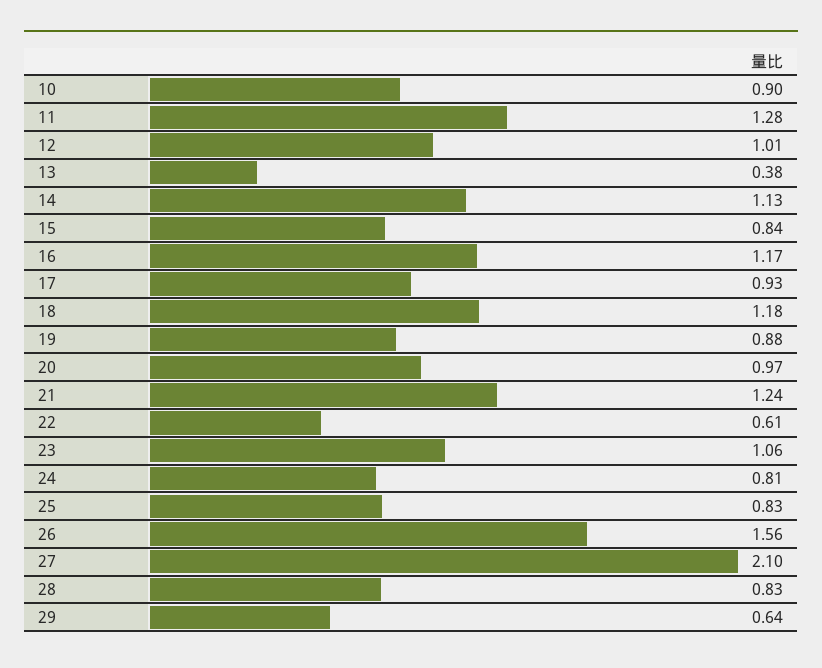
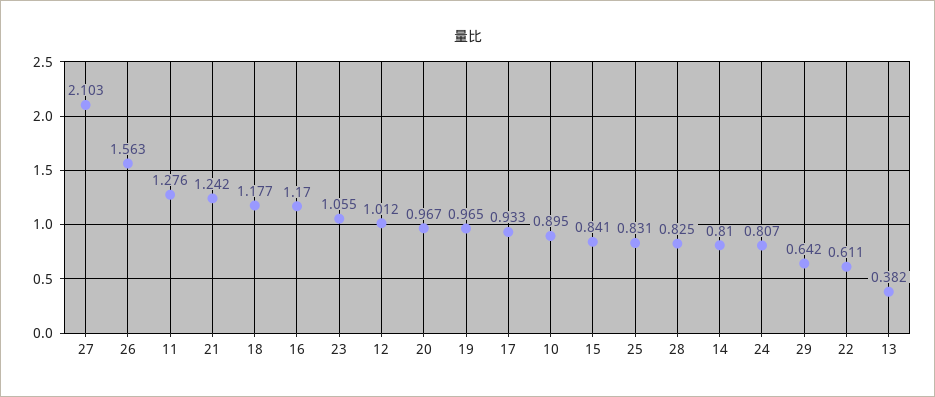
  {
    "10": 0.895,
    "11": 1.276,
    "12": 1.012,
    "13": 0.382,
-   "14": 1.13,
+   "14": 0.81,
    "15": 0.841,
    "16": 1.17,
    "17": 0.933,
    "18": 1.177,
-   "19": 0.88,
+   "19": 0.965,
    "20": 0.967,
    "21": 1.242,
    "22": 0.611,
    "23": 1.055,
    "24": 0.807,
    "25": 0.831,
    "26": 1.563,
    "27": 2.103,
    "28": 0.825,
    "29": 0.642
  }

